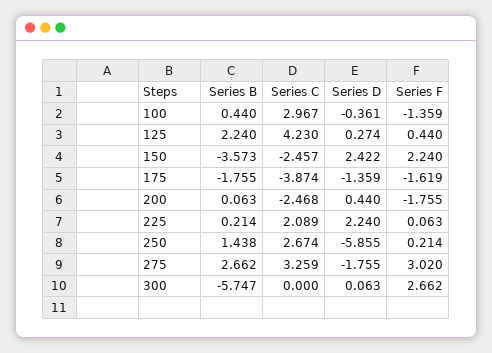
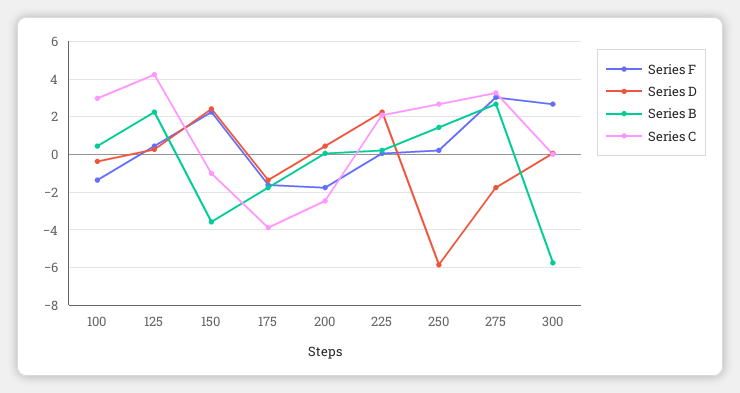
  {
    "Series B": {
      "100": 0.44,
      "125": 2.24,
      "150": -3.573,
      "175": -1.755,
      "200": 0.063,
      "225": 0.214,
      "250": 1.438,
      "275": 2.662,
      "300": -5.747
    },
    "Series C": {
      "100": 2.967,
      "125": 4.23,
-     "150": -2.457,
+     "150": -1,
      "175": -3.874,
      "200": -2.468,
      "225": 2.089,
      "250": 2.674,
      "275": 3.259,
      "300": 0
    },
    "Series D": {
      "100": -0.361,
      "125": 0.274,
      "150": 2.422,
      "175": -1.359,
      "200": 0.44,
      "225": 2.24,
      "250": -5.855,
      "275": -1.755,
      "300": 0.063
    },
    "Series F": {
      "100": -1.359,
      "125": 0.44,
      "150": 2.24,
      "175": -1.619,
      "200": -1.755,
      "225": 0.063,
      "250": 0.214,
      "275": 3.02,
      "300": 2.662
    }
  }

